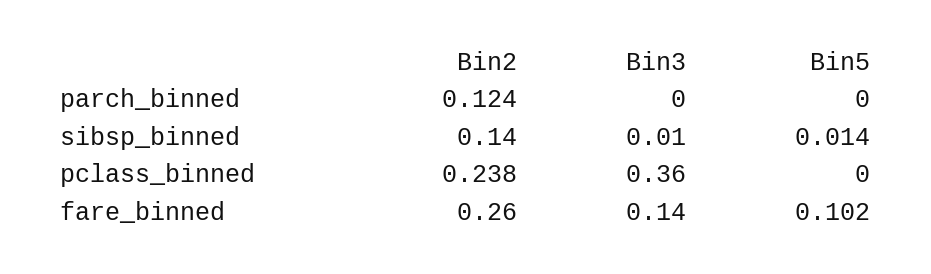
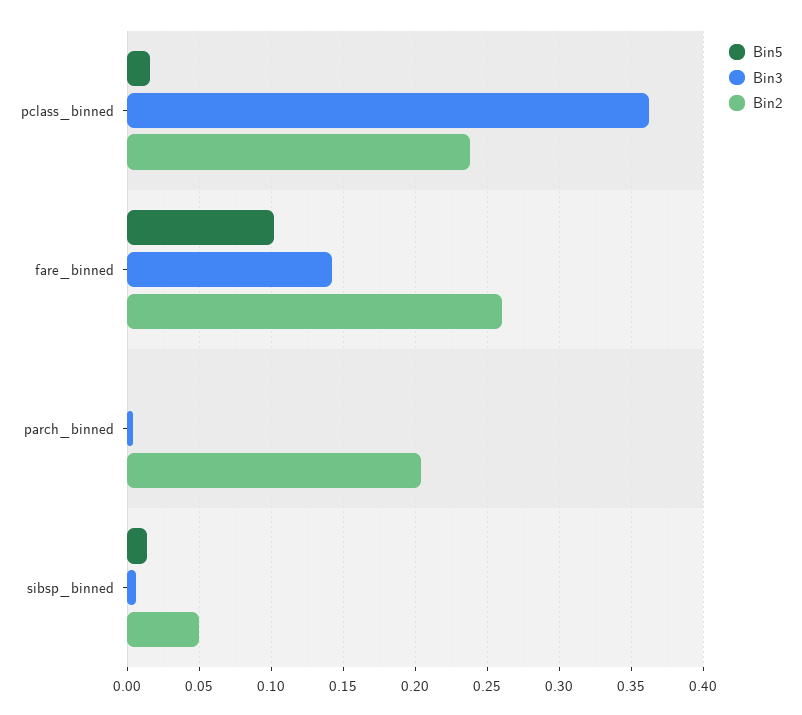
  {
    "Bin2": {
-     "parch_binned": 0.124,
+     "parch_binned": 0.205,
-     "sibsp_binned": 0.14,
+     "sibsp_binned": 0.05,
      "pclass_binned": 0.238,
      "fare_binned": 0.26
    },
    "Bin3": {
      "parch_binned": 0,
      "sibsp_binned": 0.01,
      "pclass_binned": 0.36,
      "fare_binned": 0.14
    },
    "Bin5": {
      "parch_binned": 0,
      "sibsp_binned": 0.014,
-     "pclass_binned": 0,
+     "pclass_binned": 0.015,
      "fare_binned": 0.102
    }
  }

